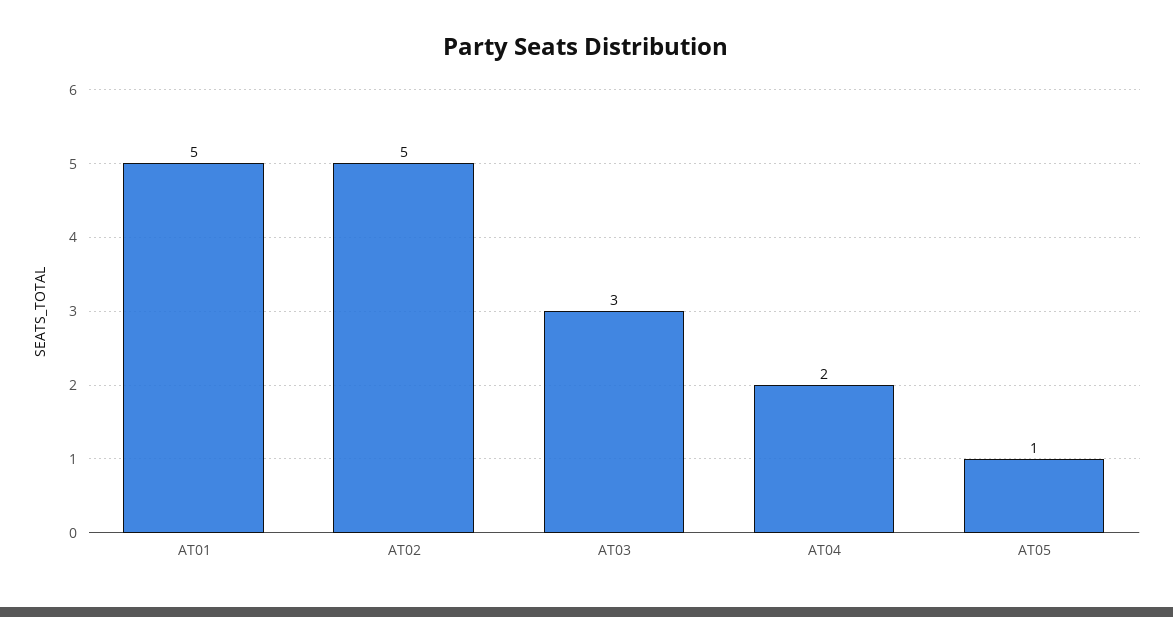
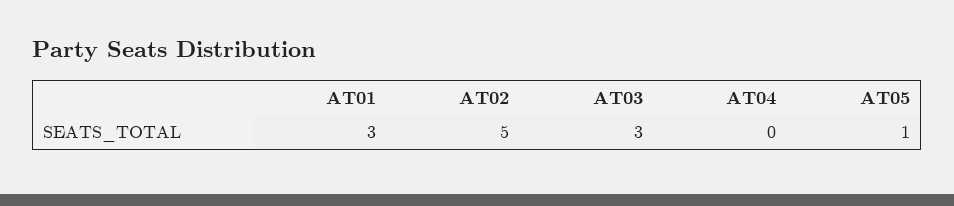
  {
-   "AT01": 5,
+   "AT01": 3,
    "AT02": 5,
    "AT03": 3,
-   "AT04": 2,
+   "AT04": 0,
    "AT05": 1
  }

